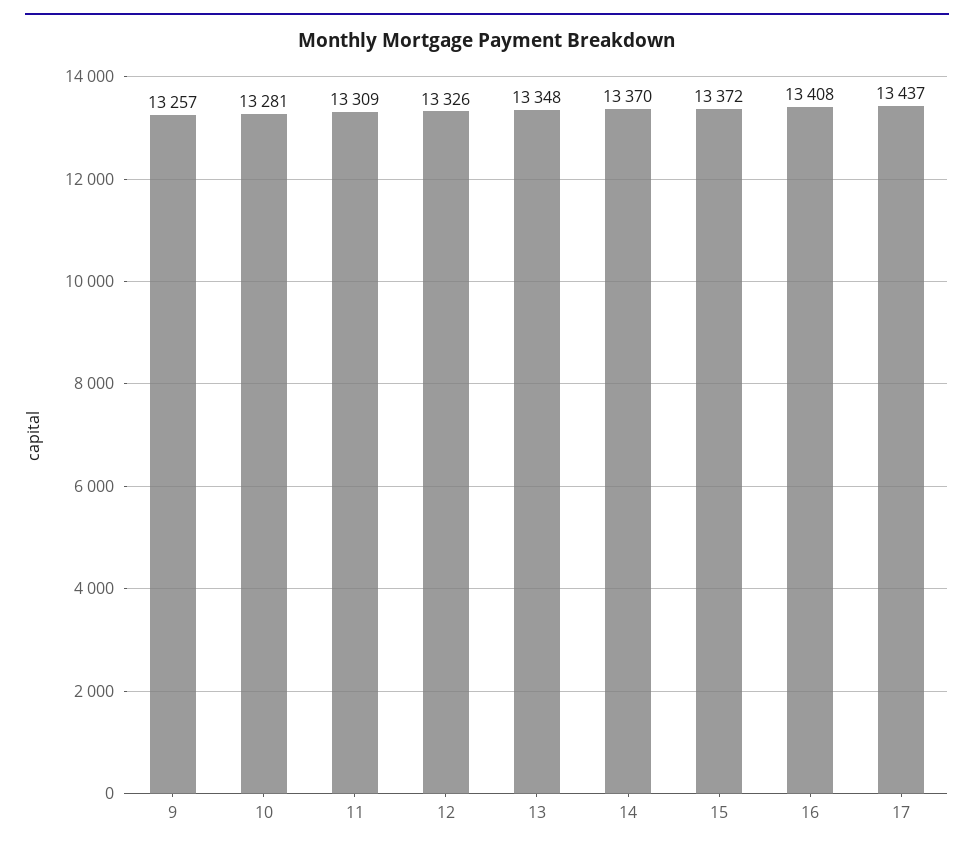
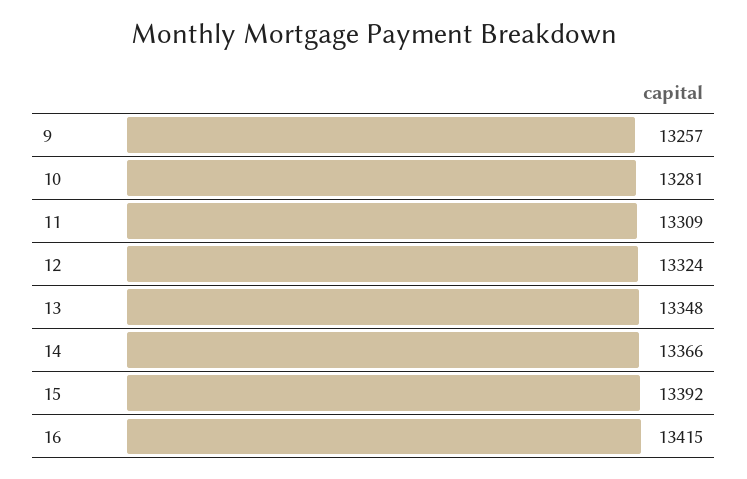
  {
    "9": 13257,
    "10": 13281,
    "11": 13309,
-   "12": 13326,
+   "12": 13324,
    "13": 13348,
-   "14": 13370,
+   "14": 13366,
-   "15": 13372,
+   "15": 13392,
-   "16": 13408,
+   "16": 13415
-   "17": 13437
  }

